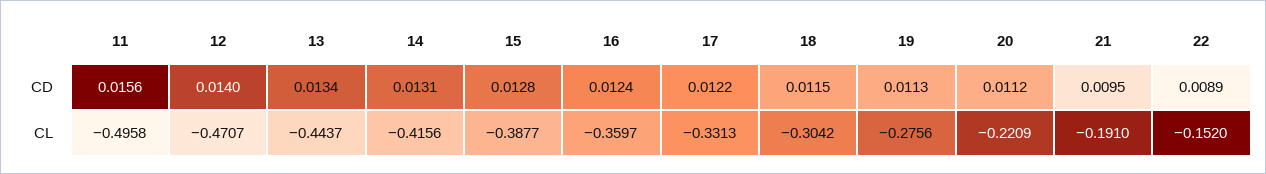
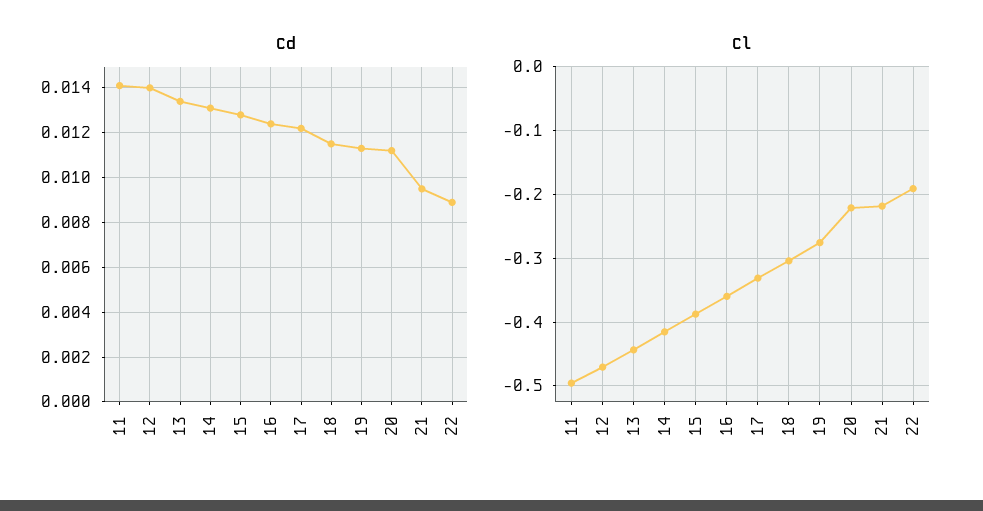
  {
    "CD": {
-     "11": 0.0156,
+     "11": 0.014,
      "12": 0.014,
      "13": 0.0134,
      "14": 0.0131,
      "15": 0.0128,
      "16": 0.0124,
      "17": 0.0122,
      "18": 0.0115,
      "19": 0.0113,
      "20": 0.0112,
      "21": 0.0095,
      "22": 0.0089
    },
    "CL": {
      "11": -0.4958,
      "12": -0.4707,
      "13": -0.4437,
      "14": -0.4156,
      "15": -0.3877,
      "16": -0.3597,
      "17": -0.3313,
      "18": -0.3042,
      "19": -0.2756,
      "20": -0.2209,
-     "21": -0.191,
+     "21": -0.22,
-     "22": -0.152
+     "22": -0.19
    }
  }

